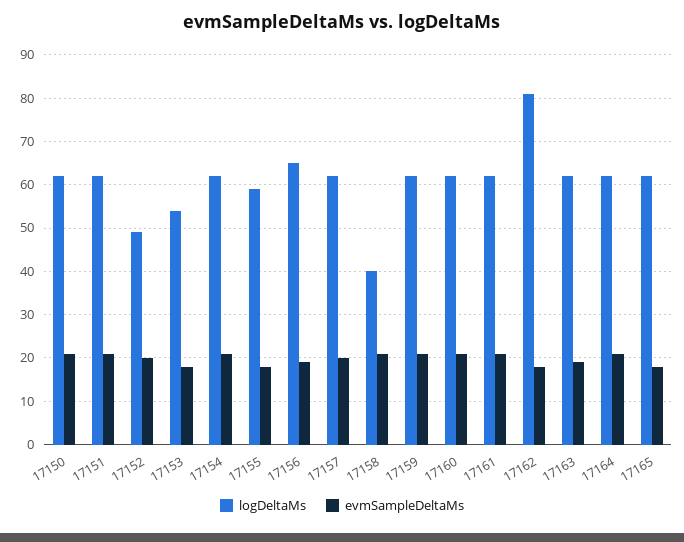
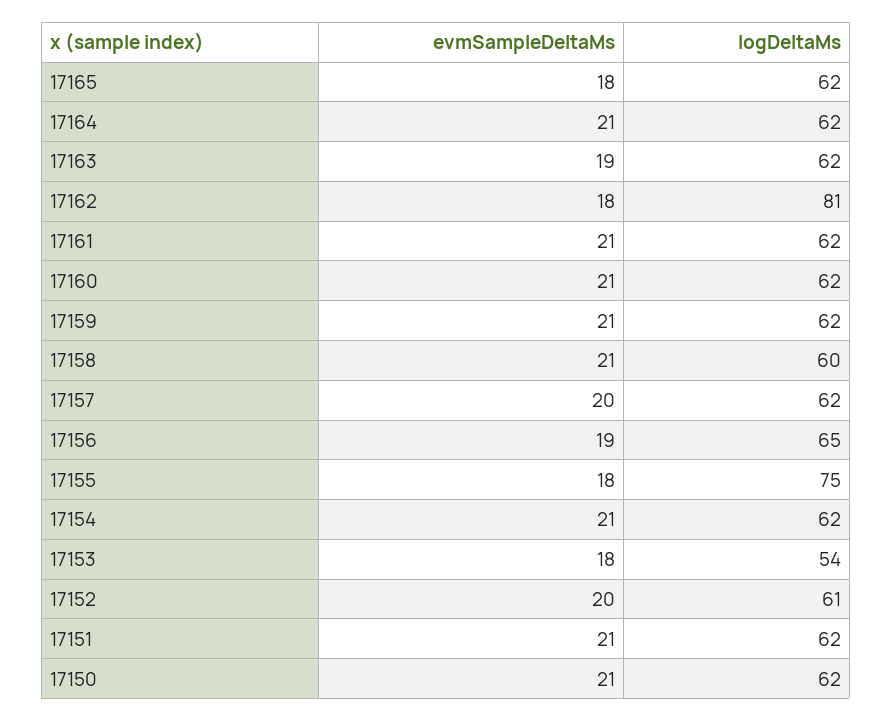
  {
    "logDeltaMs": {
      "17150": 62,
      "17151": 62,
-     "17152": 50,
+     "17152": 61,
      "17153": 54,
      "17154": 62,
-     "17155": 60,
+     "17155": 75,
      "17156": 65,
      "17157": 62,
-     "17158": 40,
+     "17158": 60,
      "17159": 62,
      "17160": 62,
      "17161": 62,
      "17162": 81,
      "17163": 62,
      "17164": 62,
      "17165": 62
    },
    "evmSampleDeltaMs": {
      "17150": 21,
      "17151": 21,
      "17152": 20,
      "17153": 18,
      "17154": 21,
      "17155": 18,
      "17156": 19,
      "17157": 20,
      "17158": 21,
      "17159": 21,
      "17160": 21,
      "17161": 21,
      "17162": 18,
      "17163": 19,
      "17164": 21,
      "17165": 18
    }
  }

